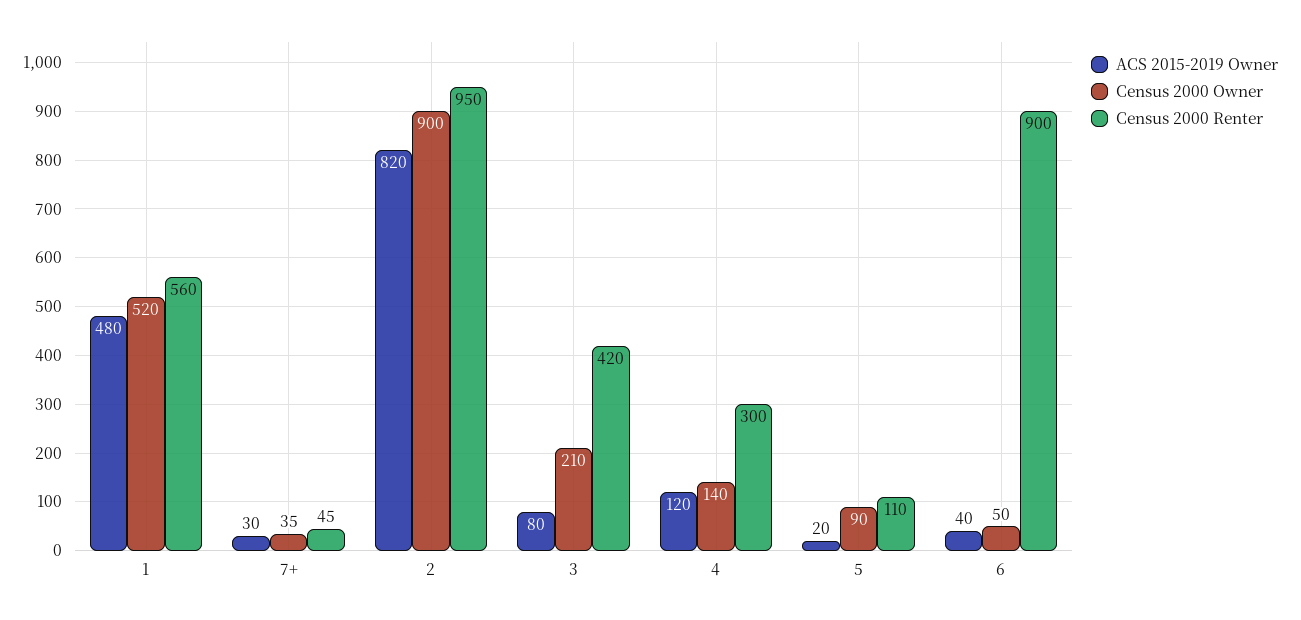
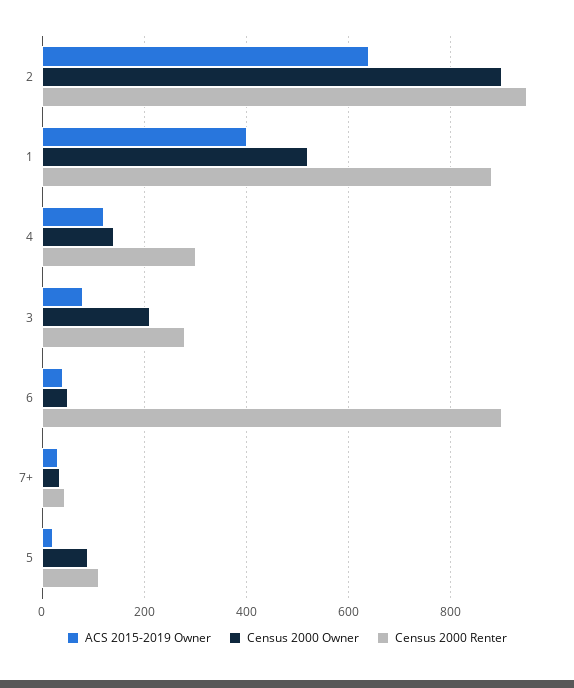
  {
    "ACS 2015-2019 Owner": {
-     "1": 480,
+     "1": 400,
      "7+": 30,
-     "2": 820,
+     "2": 640,
      "3": 80,
      "4": 120,
      "5": 20,
      "6": 40
    },
    "Census 2000 Owner": {
      "1": 520,
      "7+": 35,
      "2": 900,
      "3": 210,
      "4": 140,
      "5": 90,
      "6": 50
    },
    "Census 2000 Renter": {
-     "1": 560,
+     "1": 880,
      "7+": 45,
      "2": 950,
-     "3": 420,
+     "3": 280,
      "4": 300,
      "5": 110,
      "6": 900
    }
  }

